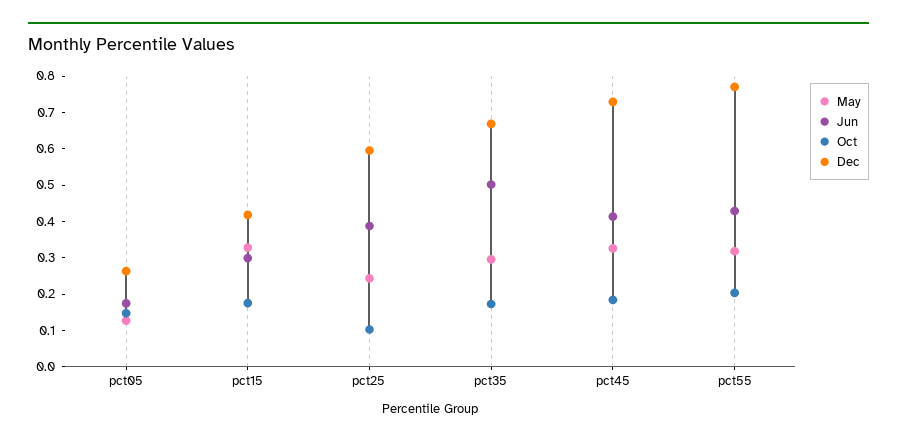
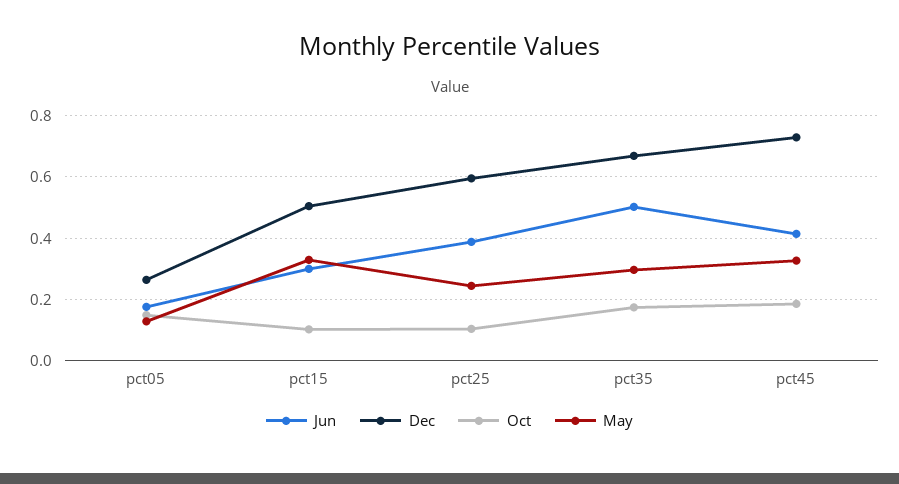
  {
    "May": {
      "pct05": 0.12,
      "pct15": 0.32,
      "pct25": 0.24,
      "pct35": 0.3,
-     "pct45": 0.32,
+     "pct45": 0.32
-     "pct55": 0.325
    },
    "Jun": {
      "pct05": 0.18,
      "pct15": 0.3,
      "pct25": 0.38,
      "pct35": 0.5,
-     "pct45": 0.42,
+     "pct45": 0.42
-     "pct55": 0.425
    },
    "Oct": {
      "pct05": 0.14,
-     "pct15": 0.175,
+     "pct15": 0.1,
      "pct25": 0.1,
      "pct35": 0.18,
-     "pct45": 0.18,
+     "pct45": 0.18
-     "pct55": 0.2
    },
    "Dec": {
      "pct05": 0.26,
-     "pct15": 0.425,
+     "pct15": 0.5,
      "pct25": 0.6,
      "pct35": 0.66,
-     "pct45": 0.72,
+     "pct45": 0.72
-     "pct55": 0.775
    }
  }

